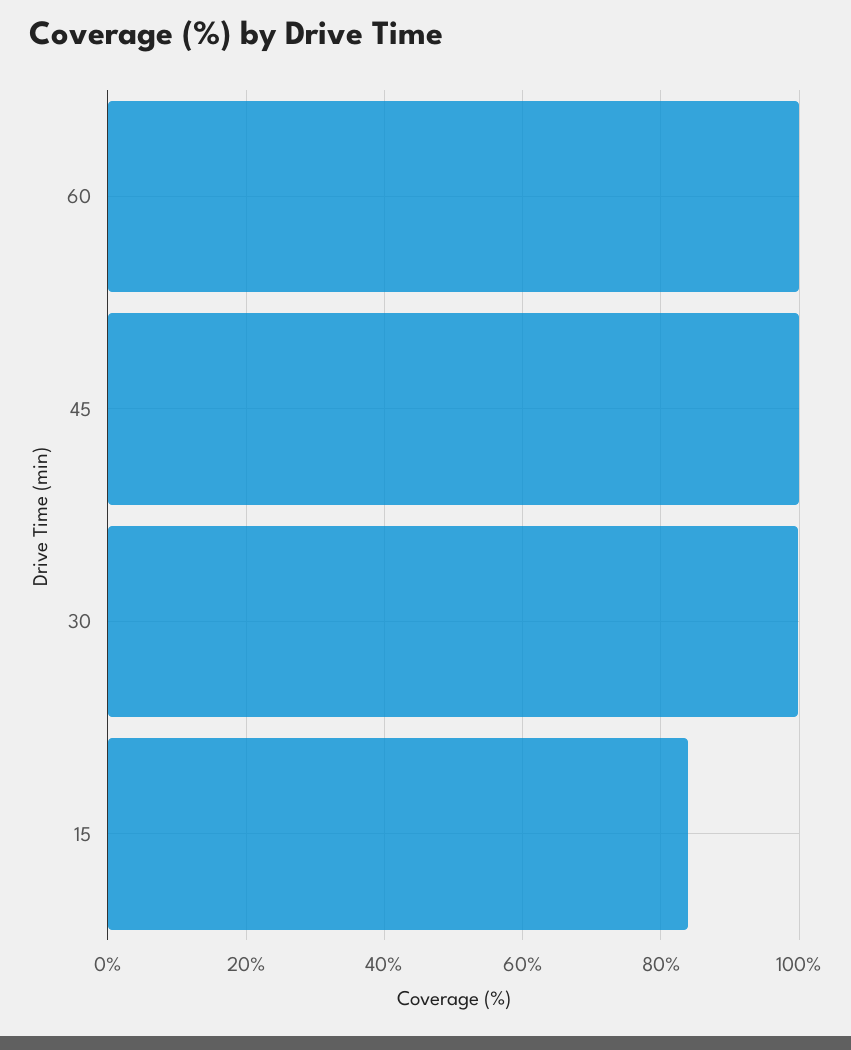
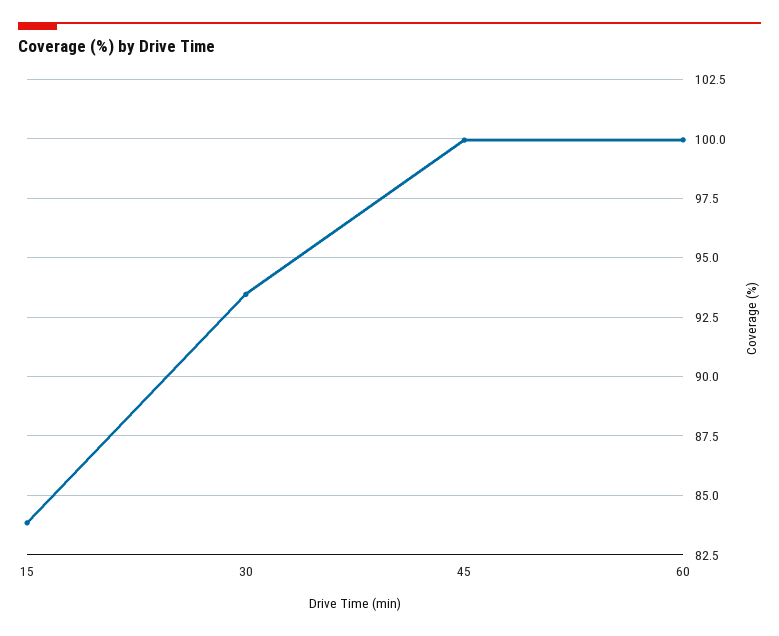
  {
    "60": 100,
    "45": 100,
-   "30": 100,
+   "30": 93.5,
    "15": 84
  }

